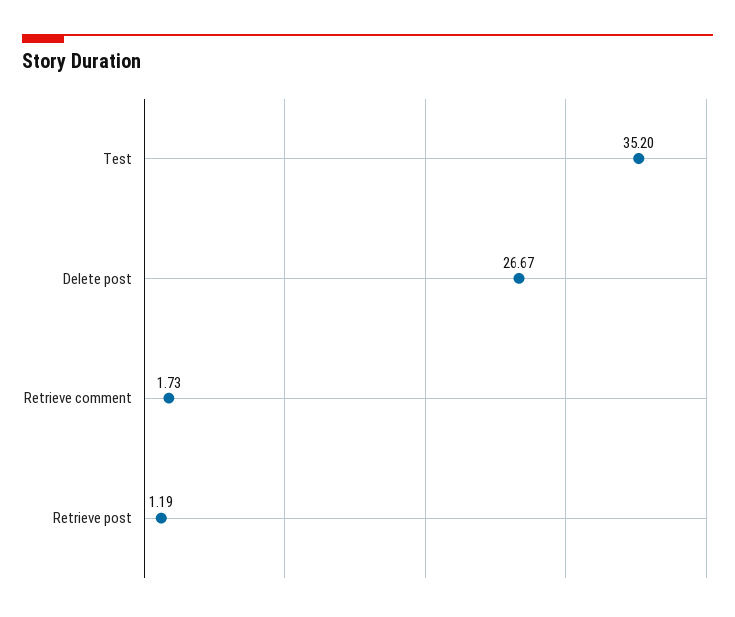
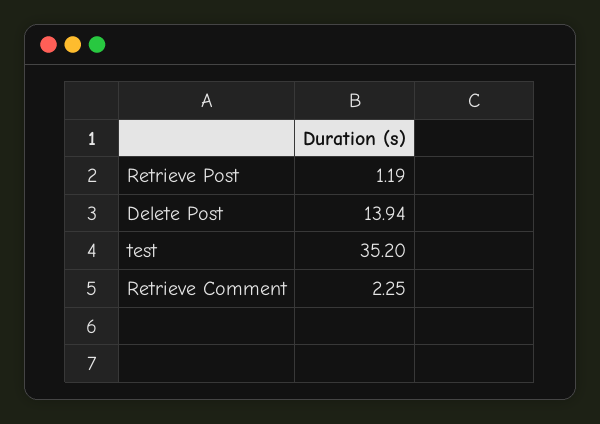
  {
    "Test": 35.2,
-   "Delete post": 26.67,
+   "Delete post": 13.94,
-   "Retrieve comment": 1.73,
+   "Retrieve comment": 2.25,
    "Retrieve post": 1.19
  }

